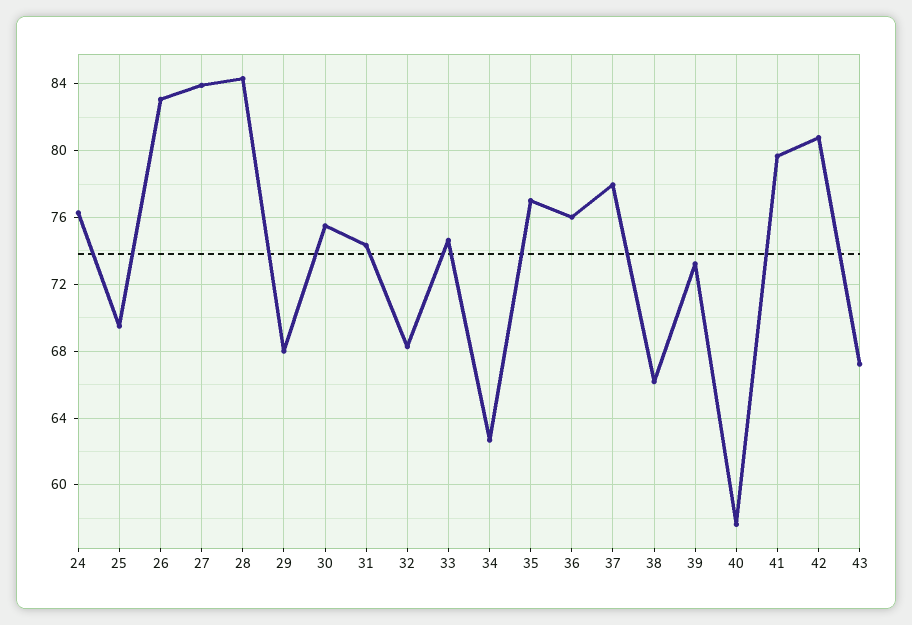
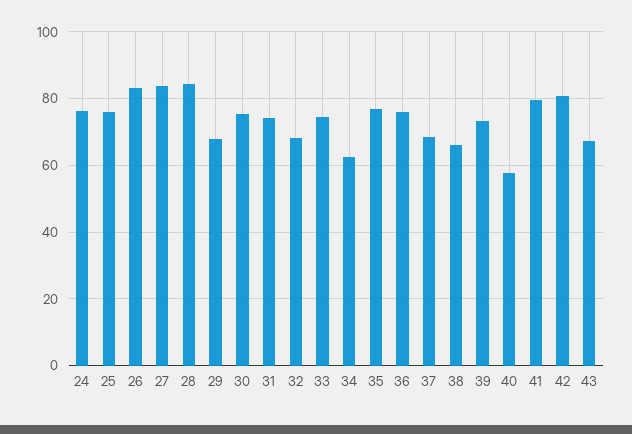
  {
    "24": 76.5,
-   "25": 69.5,
+   "25": 76,
    "26": 83,
    "27": 84,
    "28": 84.5,
    "29": 68,
    "30": 75.5,
    "31": 74.5,
    "32": 68.5,
    "33": 74.5,
    "34": 62.5,
    "35": 77,
    "36": 76,
-   "37": 78,
+   "37": 68,
    "38": 66,
    "39": 73,
    "40": 57.5,
    "41": 79.5,
    "42": 81,
    "43": 67
  }

